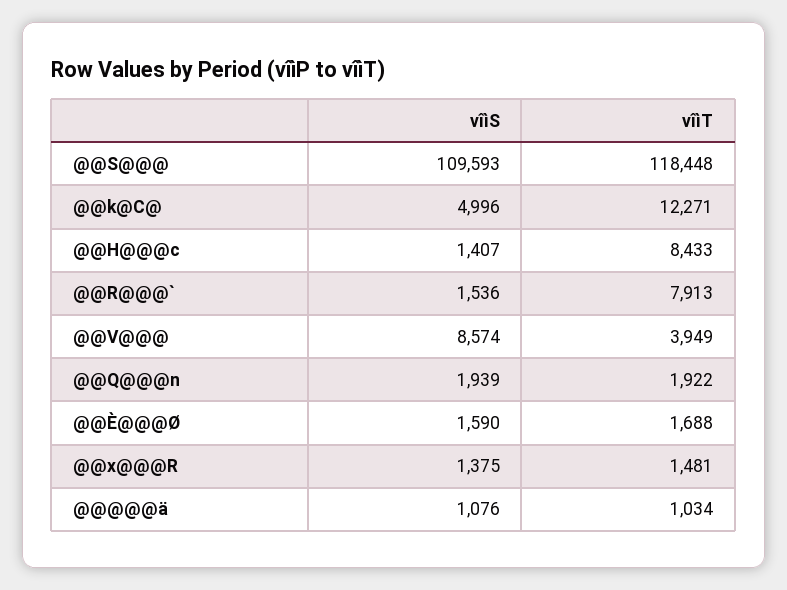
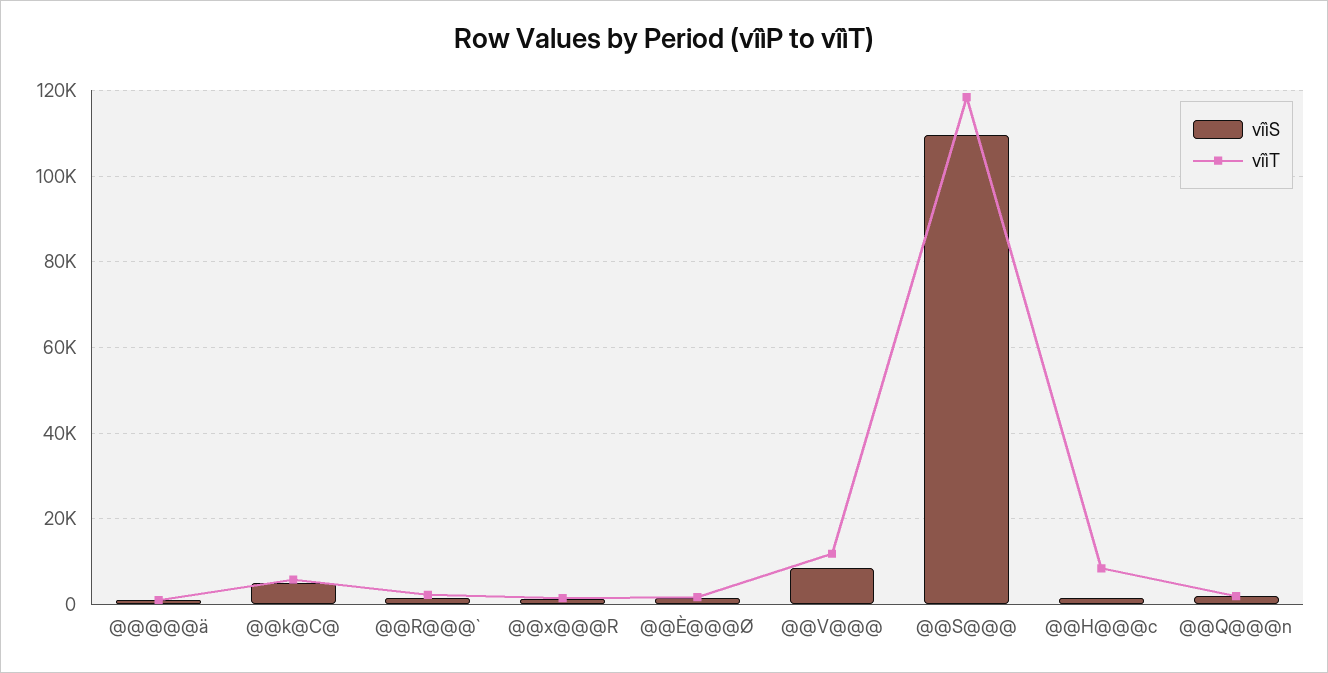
  {
    "vîìS": {
      "@@S@@@": 109593,
      "@@k@C@": 4996,
      "@@H@@@c": 1407,
      "@@R@@@`": 1536,
      "@@V@@@": 8574,
      "@@Q@@@n": 1939,
      "@@È@@@Ø": 1590,
      "@@x@@@R": 1375,
      "@@@@@ä": 1076
    },
    "vîìT": {
      "@@S@@@": 118448,
-     "@@k@C@": 12271,
+     "@@k@C@": 6000,
      "@@H@@@c": 8433,
-     "@@R@@@`": 7913,
+     "@@R@@@`": 2000,
-     "@@V@@@": 3949,
+     "@@V@@@": 12000,
      "@@Q@@@n": 1922,
      "@@È@@@Ø": 1688,
      "@@x@@@R": 1481,
      "@@@@@ä": 1034
    }
  }

